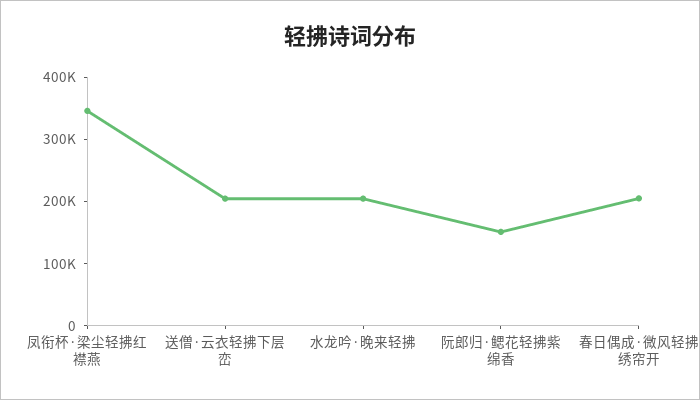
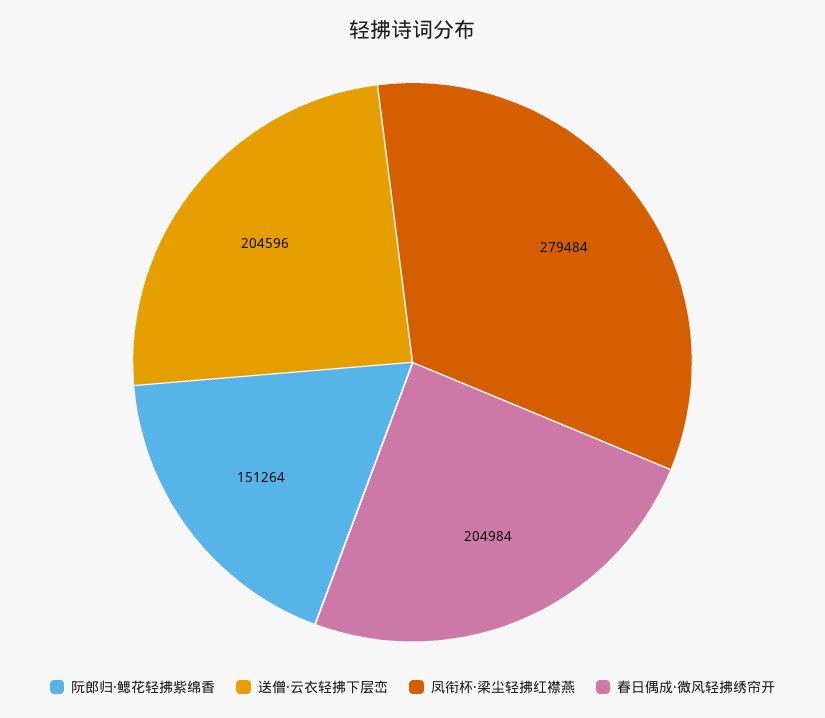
  {
-   "凤衔杯·梁尘轻拂红襟燕": 340000,
+   "凤衔杯·梁尘轻拂红襟燕": 279484,
    "送僧·云衣轻拂下层峦": 204596,
-   "水龙吟·晚来轻拂": 200000,
    "阮郎归·鳃花轻拂紫绵香": 151264,
    "春日偶成·微风轻拂绣帘开": 204984
  }

